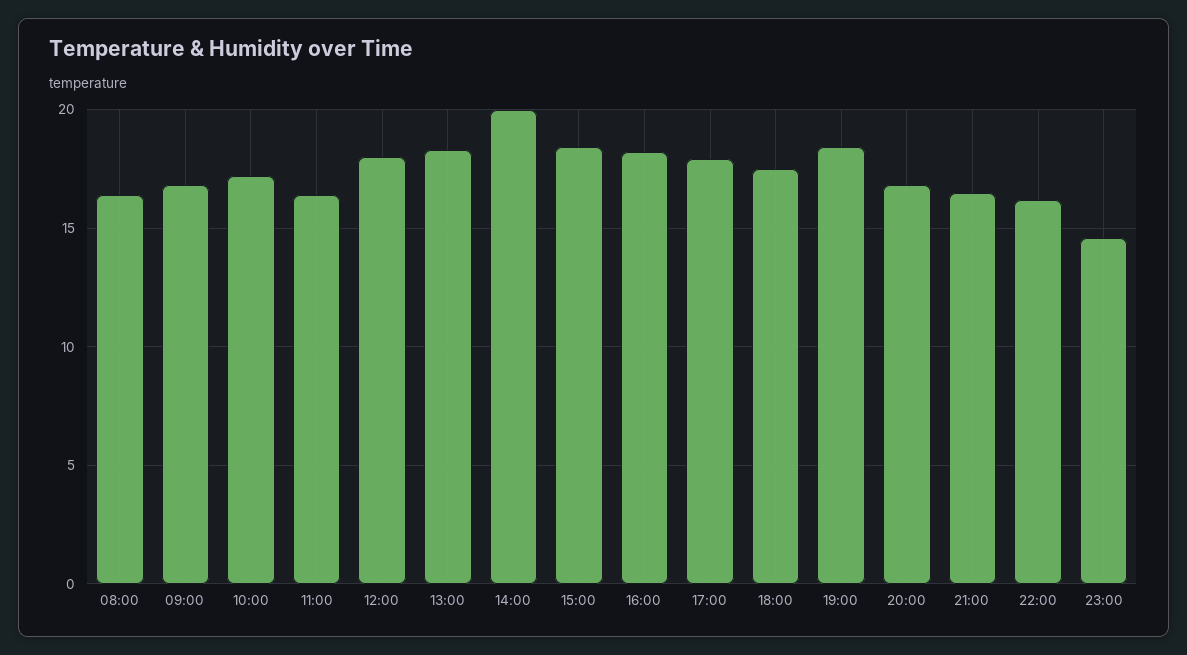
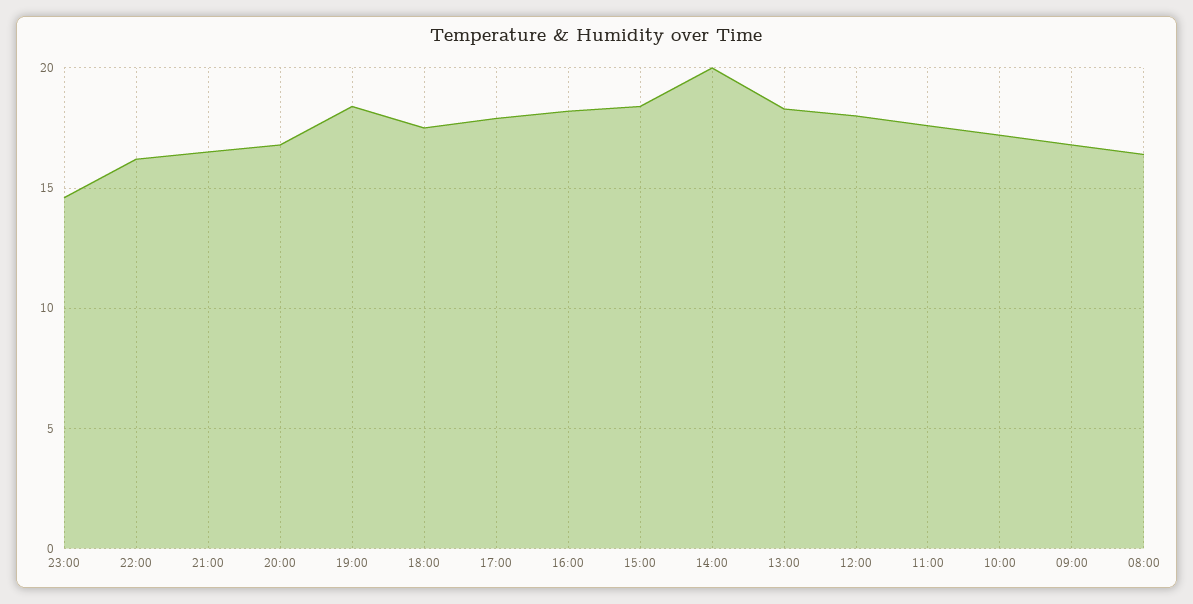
  {
    "08:00": 16.5,
    "09:00": 17,
    "10:00": 17,
-   "11:00": 16.5,
+   "11:00": 17.5,
    "12:00": 18,
    "13:00": 18.5,
    "14:00": 20,
    "15:00": 18.5,
    "16:00": 18,
    "17:00": 18,
    "18:00": 17.5,
    "19:00": 18.5,
    "20:00": 17,
    "21:00": 16.5,
    "22:00": 16,
    "23:00": 14.5
  }

